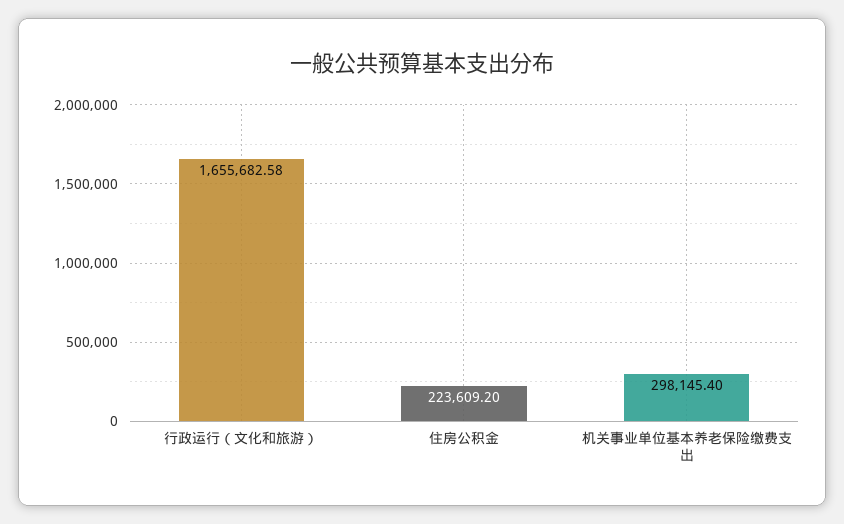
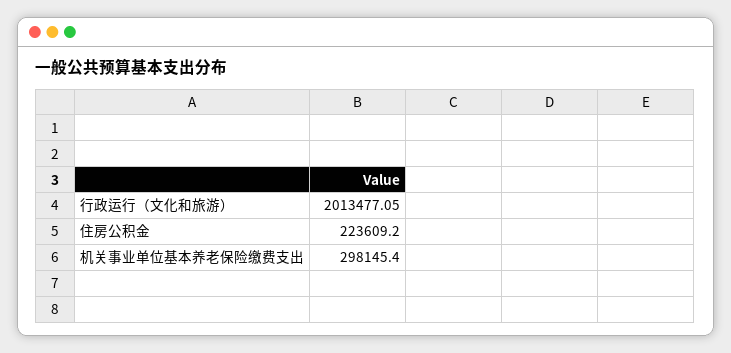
  {
-   "行政运行（文化和旅游）": 1655682.58,
+   "行政运行（文化和旅游）": 2013477.05,
    "住房公积金": 223609.2,
    "机关事业单位基本养老保险缴费支出": 298145.4
  }

